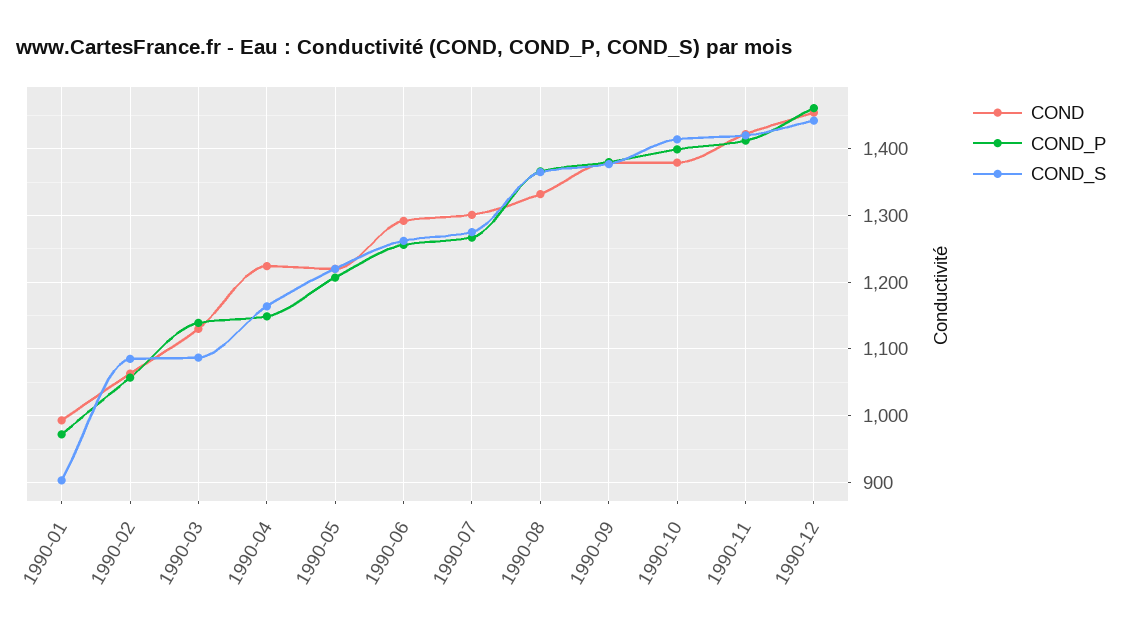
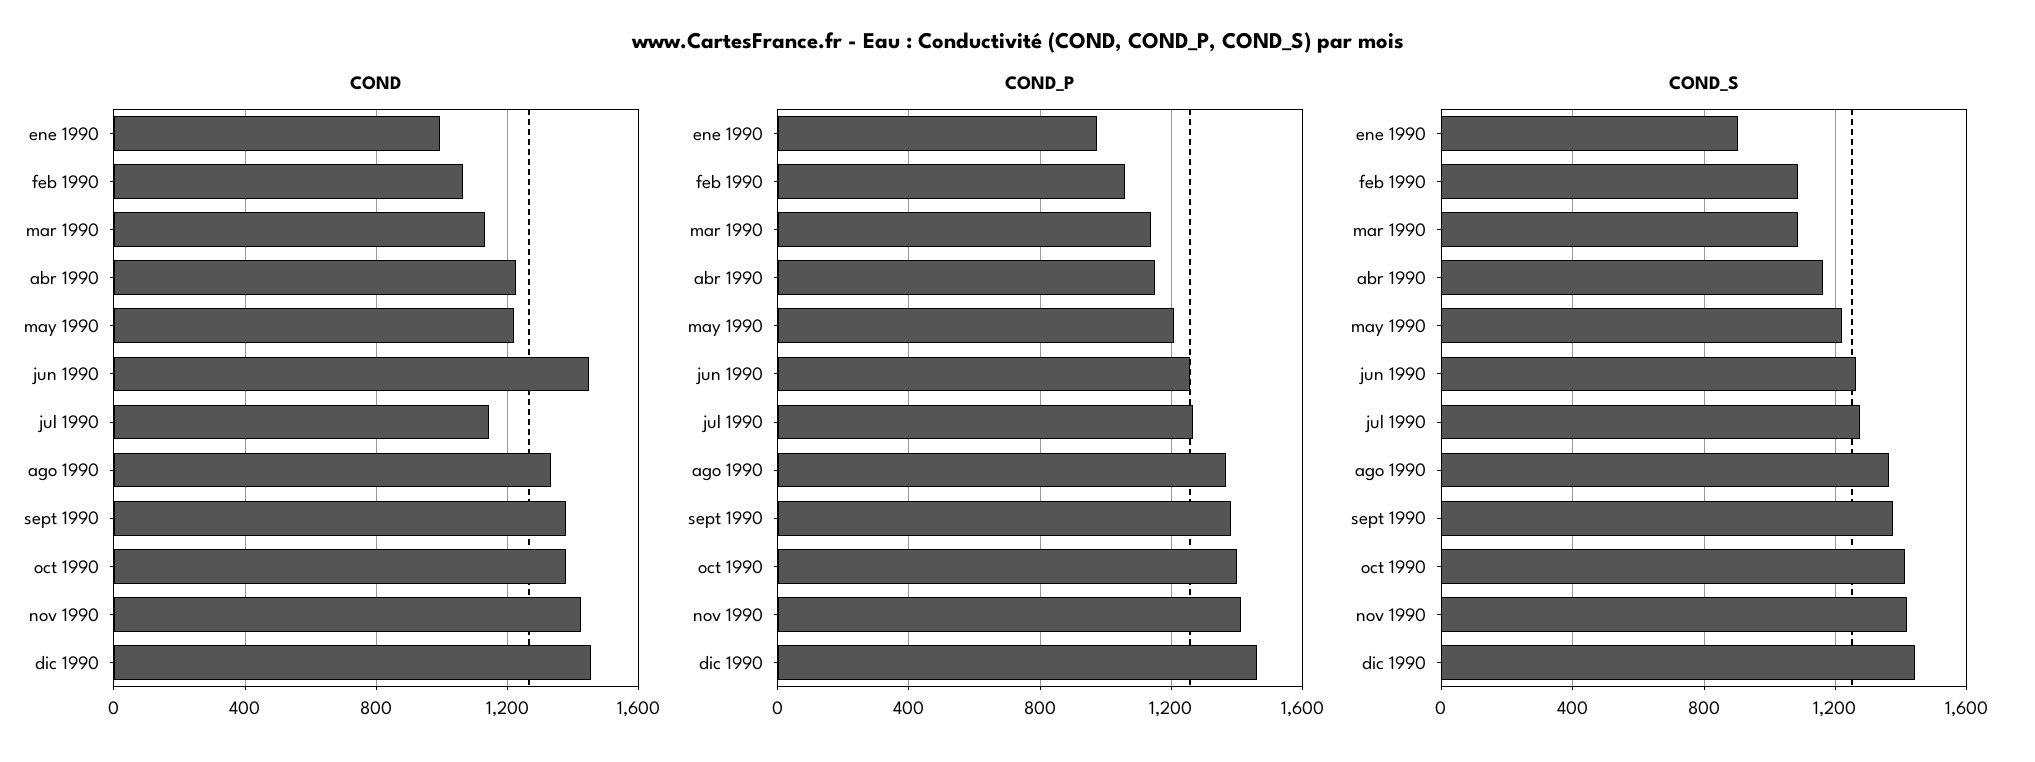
  {
    "COND": {
      "1990-01": 990,
      "1990-02": 1060,
      "1990-03": 1130,
      "1990-04": 1220,
      "1990-05": 1220,
-     "1990-06": 1290,
+     "1990-06": 1450,
-     "1990-07": 1300,
+     "1990-07": 1150,
      "1990-08": 1330,
      "1990-09": 1380,
      "1990-10": 1380,
      "1990-11": 1420,
      "1990-12": 1450
    },
    "COND_P": {
      "1990-01": 970,
      "1990-02": 1060,
      "1990-03": 1140,
      "1990-04": 1150,
      "1990-05": 1210,
      "1990-06": 1260,
      "1990-07": 1270,
      "1990-08": 1370,
      "1990-09": 1380,
      "1990-10": 1400,
      "1990-11": 1410,
      "1990-12": 1460
    },
    "COND_S": {
      "1990-01": 900,
      "1990-02": 1090,
      "1990-03": 1090,
      "1990-04": 1160,
      "1990-05": 1220,
      "1990-06": 1260,
      "1990-07": 1280,
      "1990-08": 1370,
      "1990-09": 1380,
      "1990-10": 1410,
      "1990-11": 1420,
      "1990-12": 1440
    }
  }

